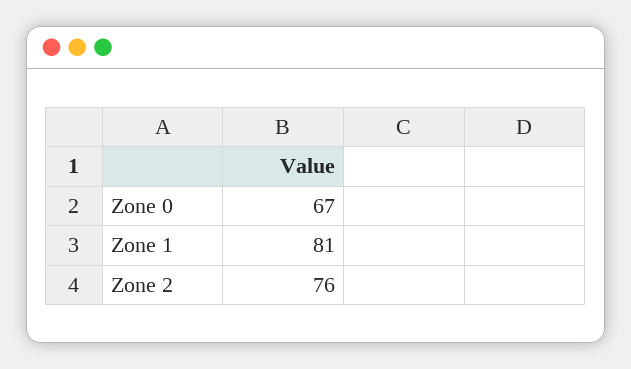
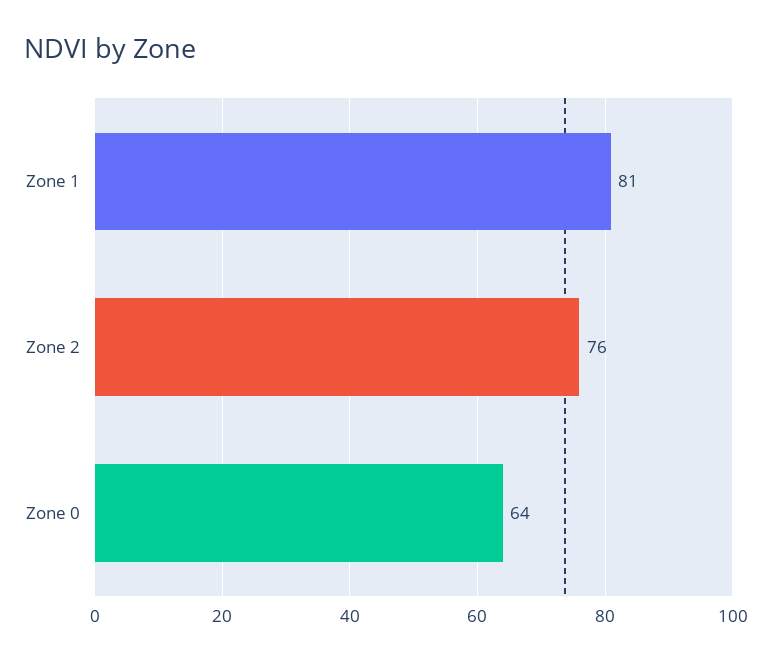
  {
-   "Zone 0": 67,
+   "Zone 0": 64,
    "Zone 1": 81,
    "Zone 2": 76
  }

